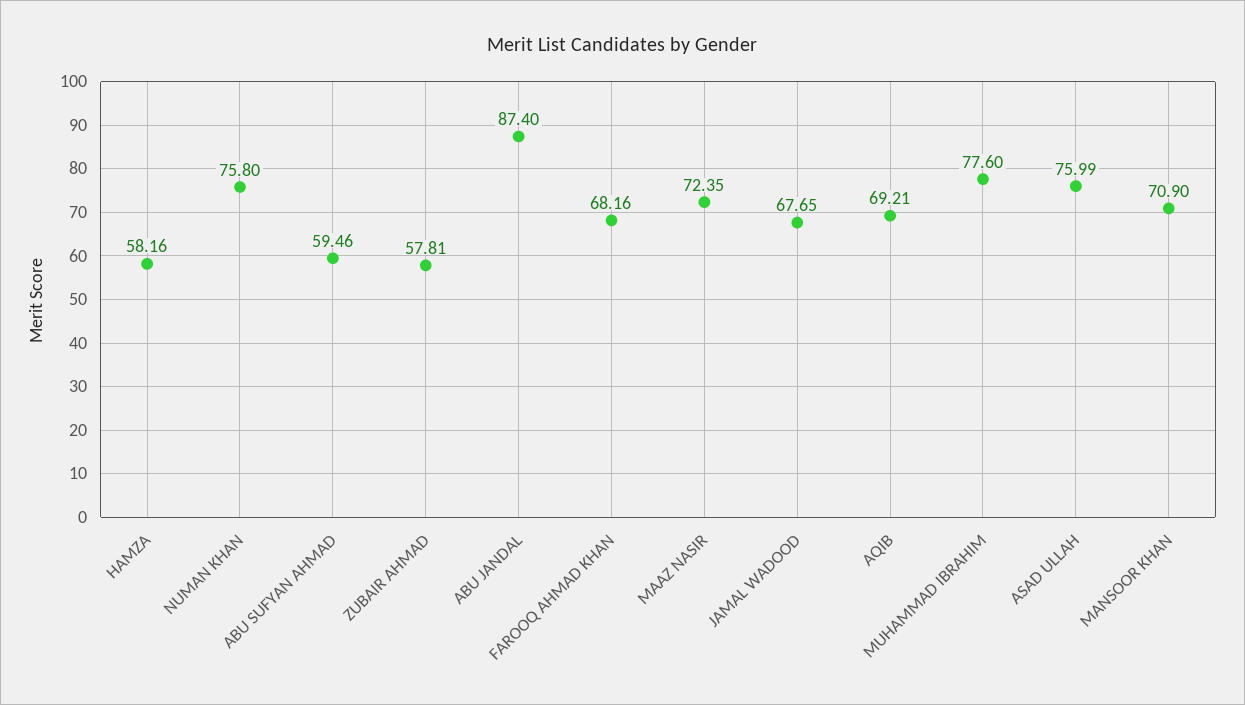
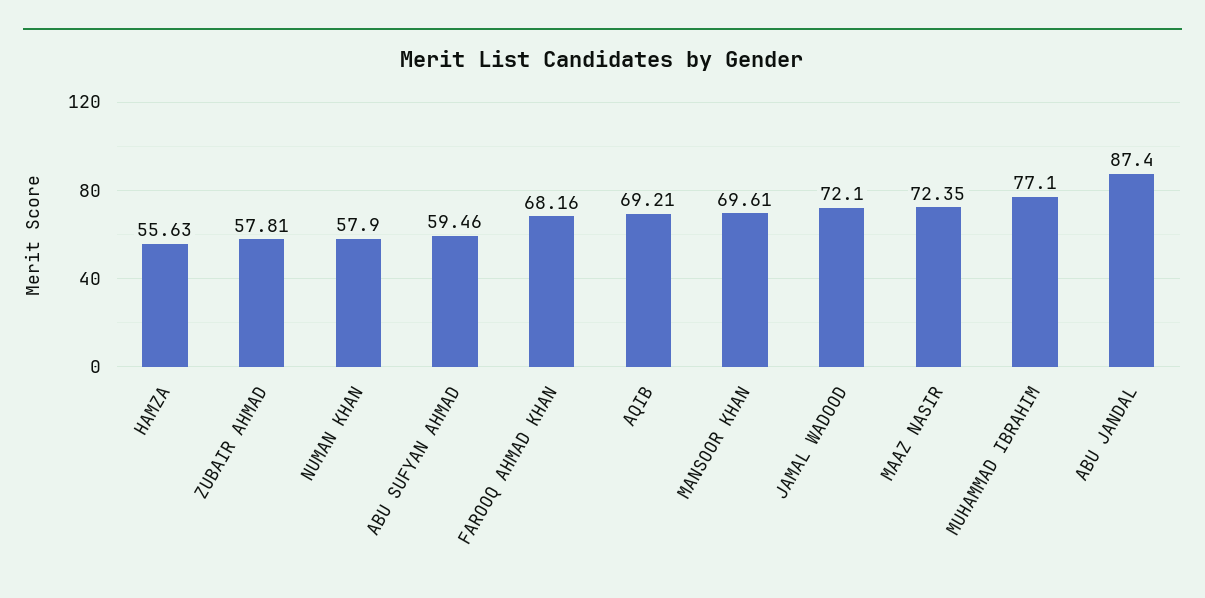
  {
-   "HAMZA": 58.16,
+   "HAMZA": 55.63,
-   "NUMAN KHAN": 75.8,
+   "NUMAN KHAN": 57.9,
    "ABU SUFYAN AHMAD": 59.46,
    "ZUBAIR AHMAD": 57.81,
    "ABU JANDAL": 87.4,
    "FAROOQ AHMAD KHAN": 68.16,
    "MAAZ NASIR": 72.35,
-   "JAMAL WADOOD": 67.65,
+   "JAMAL WADOOD": 72.1,
    "AQIB": 69.21,
-   "MUHAMMAD IBRAHIM": 77.6,
+   "MUHAMMAD IBRAHIM": 77.1,
-   "ASAD ULLAH": 75.99,
-   "MANSOOR KHAN": 70.9
+   "MANSOOR KHAN": 69.61
  }

